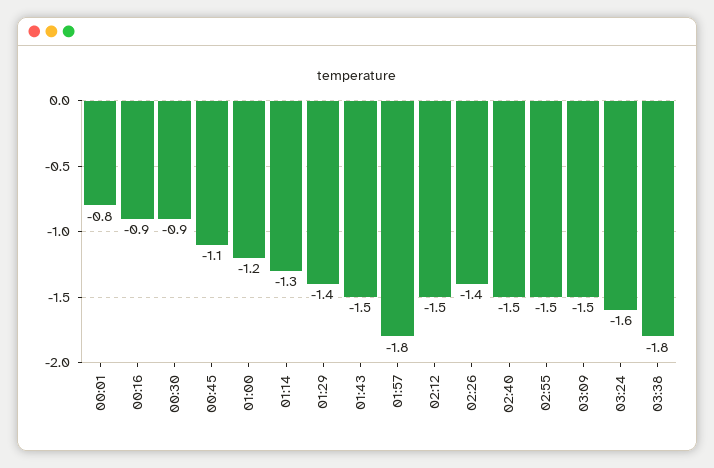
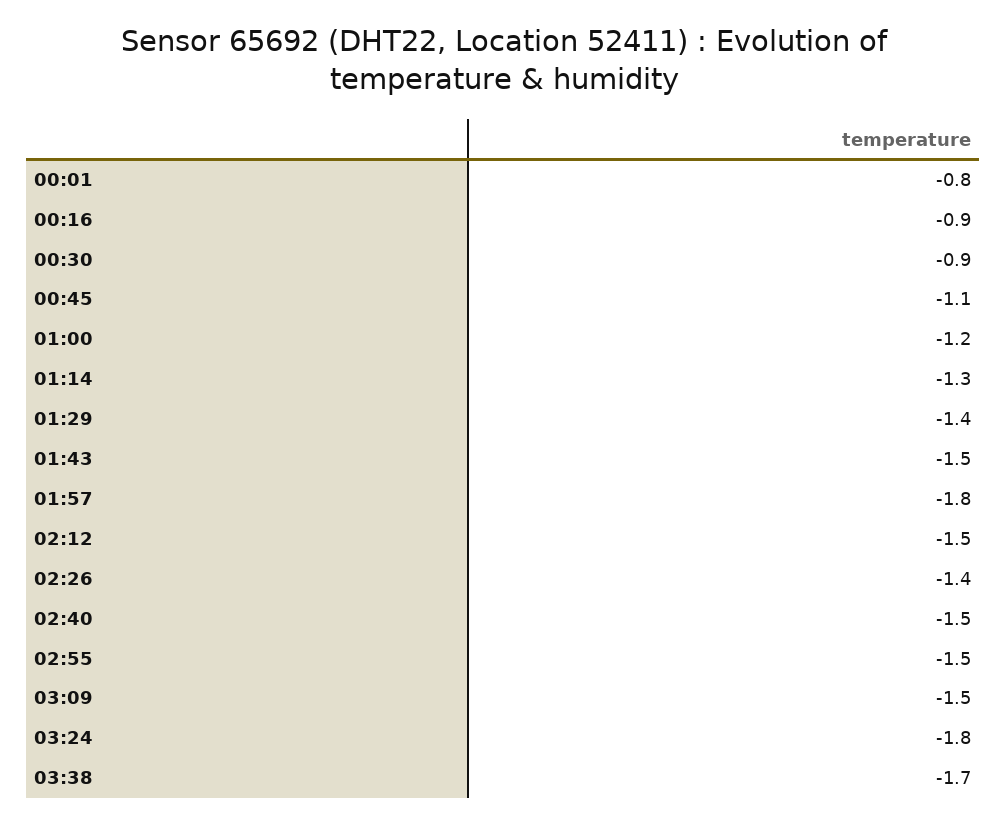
  {
    "00:01": -0.8,
    "00:16": -0.9,
    "00:30": -0.9,
    "00:45": -1.1,
    "01:00": -1.2,
    "01:14": -1.3,
    "01:29": -1.4,
    "01:43": -1.5,
    "01:57": -1.8,
    "02:12": -1.5,
    "02:26": -1.4,
    "02:40": -1.5,
    "02:55": -1.5,
    "03:09": -1.5,
-   "03:24": -1.6,
+   "03:24": -1.8,
-   "03:38": -1.8
+   "03:38": -1.7
  }

